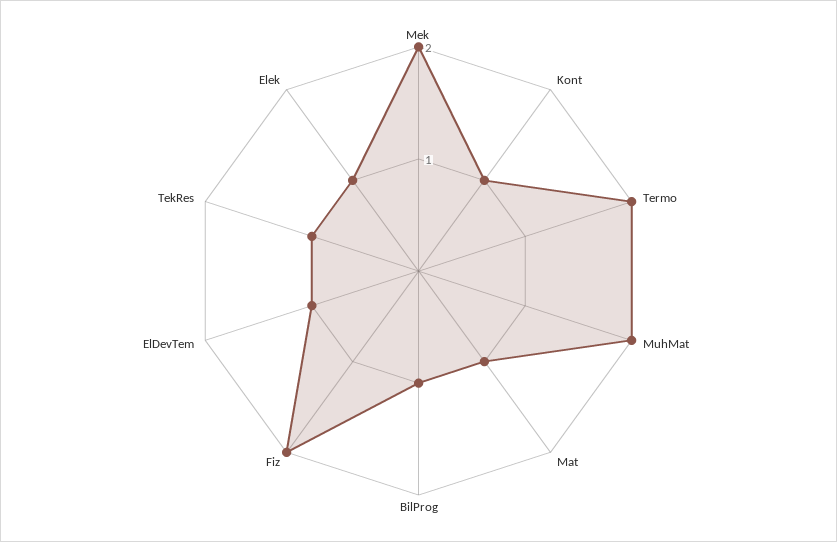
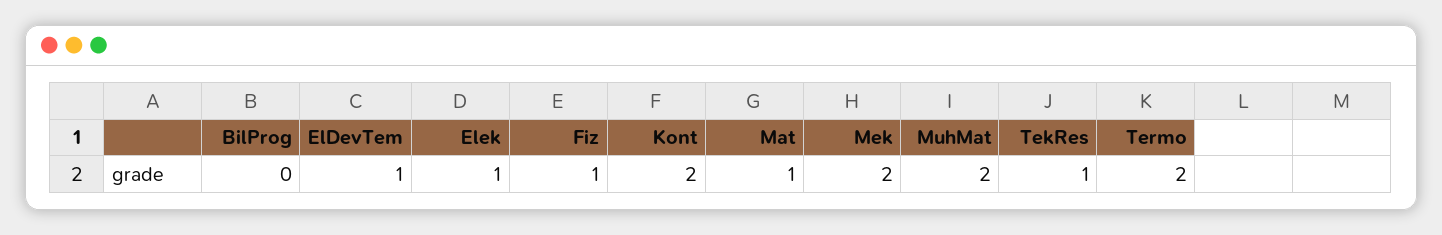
  {
    "Mek": 2,
-   "Kont": 1,
+   "Kont": 2,
    "Termo": 2,
    "MuhMat": 2,
    "Mat": 1,
-   "BilProg": 1,
+   "BilProg": 0,
-   "Fiz": 2,
+   "Fiz": 1,
    "ElDevTem": 1,
    "TekRes": 1,
    "Elek": 1
  }

